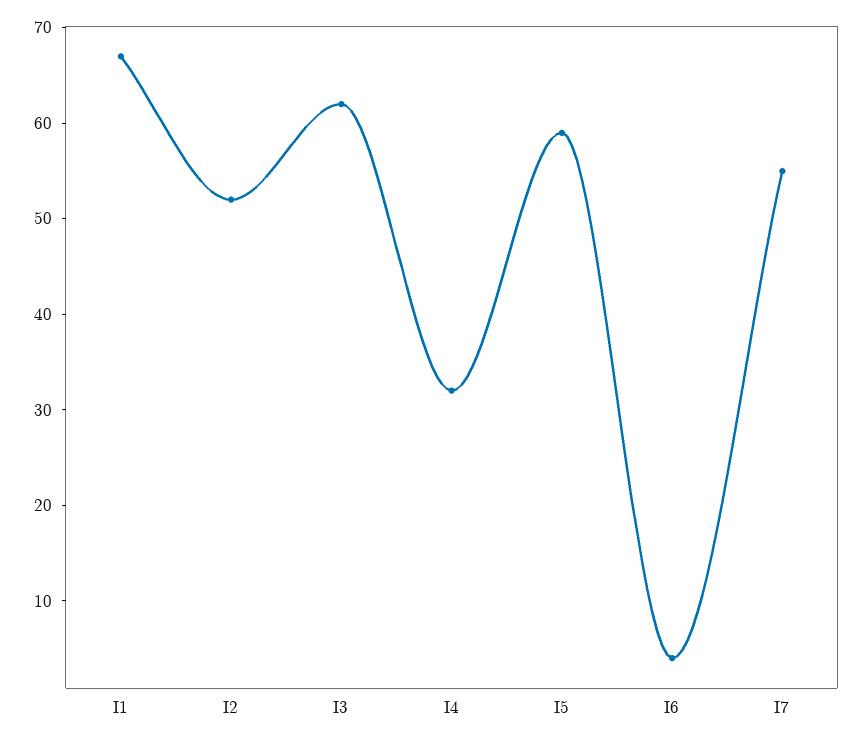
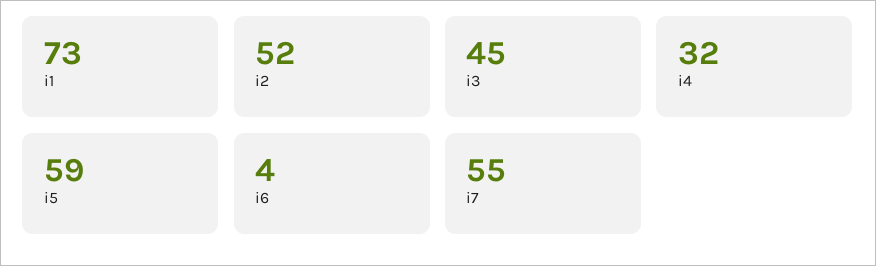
  {
-   "I1": 67,
+   "I1": 73,
    "I2": 52,
-   "I3": 62,
+   "I3": 45,
    "I4": 32,
    "I5": 59,
    "I6": 4,
    "I7": 55
  }

